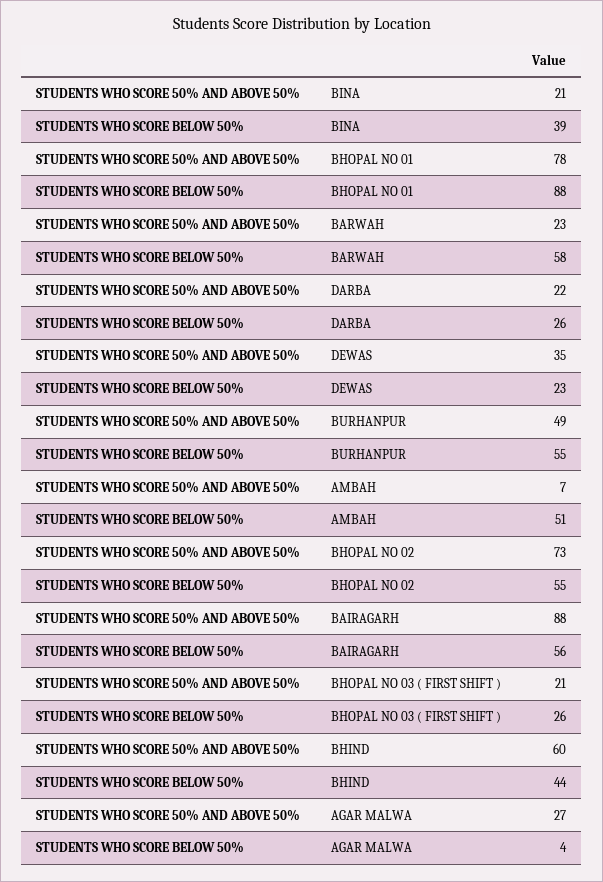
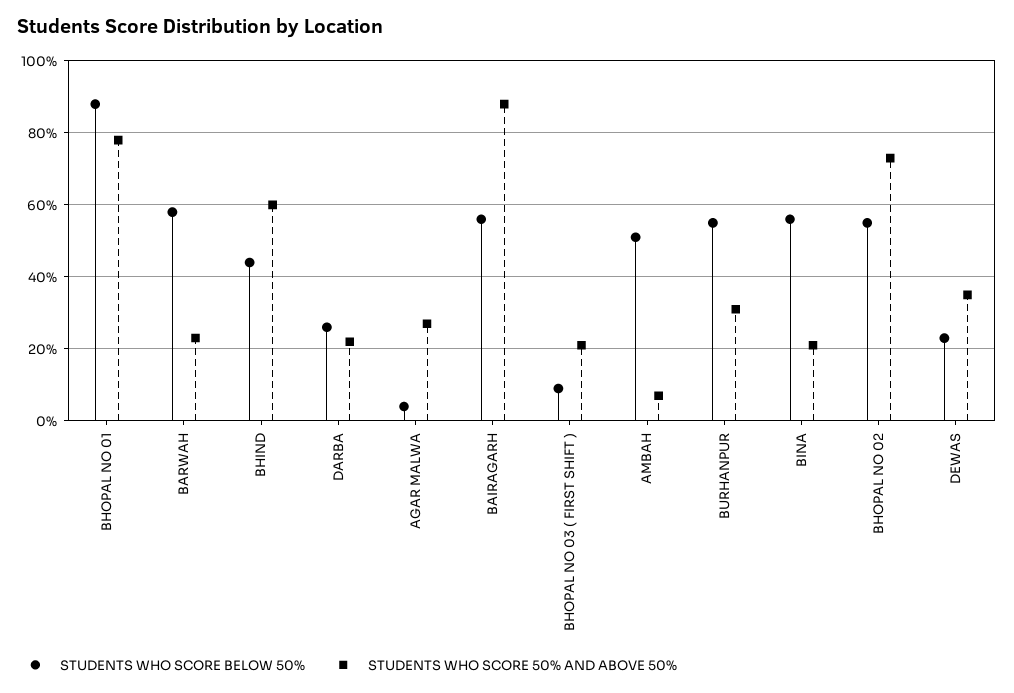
  {
    "STUDENTS WHO SCORE 50% AND ABOVE 50%": {
      "BINA": 21,
      "BHOPAL NO 01": 78,
      "BARWAH": 23,
      "DARBA": 22,
      "DEWAS": 35,
-     "BURHANPUR": 49,
+     "BURHANPUR": 30,
      "AMBAH": 7,
      "BHOPAL NO 02": 73,
      "BAIRAGARH": 88,
      "BHOPAL NO 03 ( FIRST SHIFT )": 21,
      "BHIND": 60,
      "AGAR MALWA": 27
    },
    "STUDENTS WHO SCORE BELOW 50%": {
-     "BINA": 39,
+     "BINA": 55,
      "BHOPAL NO 01": 88,
      "BARWAH": 58,
      "DARBA": 26,
      "DEWAS": 23,
      "BURHANPUR": 55,
      "AMBAH": 51,
      "BHOPAL NO 02": 55,
      "BAIRAGARH": 56,
-     "BHOPAL NO 03 ( FIRST SHIFT )": 26,
+     "BHOPAL NO 03 ( FIRST SHIFT )": 10,
      "BHIND": 44,
      "AGAR MALWA": 4
    }
  }

